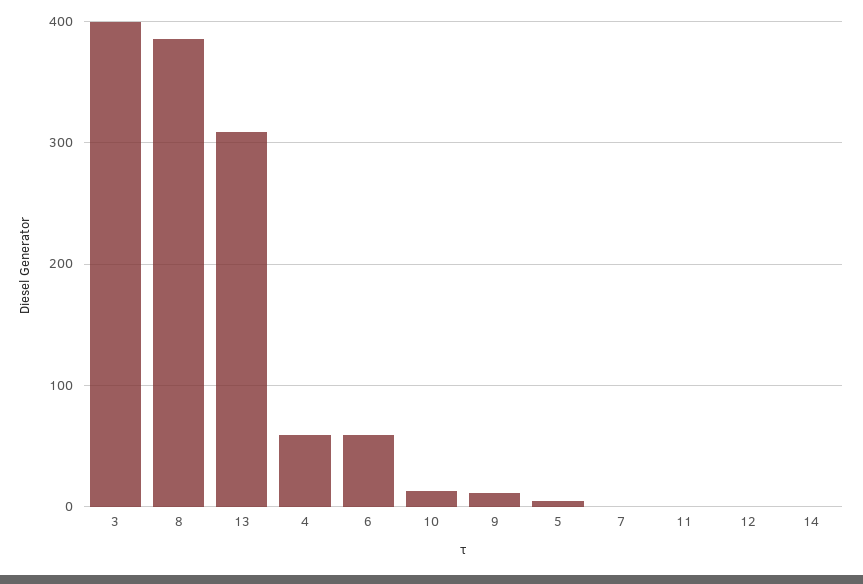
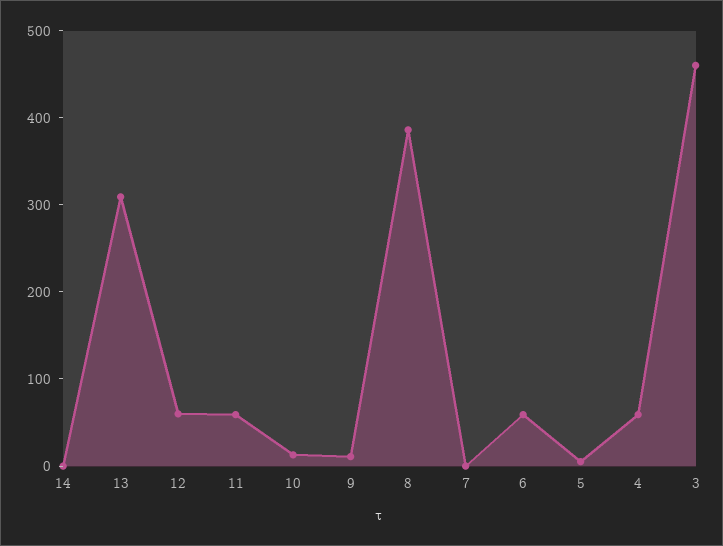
  {
-   "3": 400,
+   "3": 460,
    "8": 390,
    "13": 310,
    "4": 60,
    "6": 60,
    "10": 10,
    "9": 10,
    "5": 10,
    "7": 0,
-   "11": 0,
+   "11": 60,
-   "12": 0,
+   "12": 60,
    "14": 0
  }

